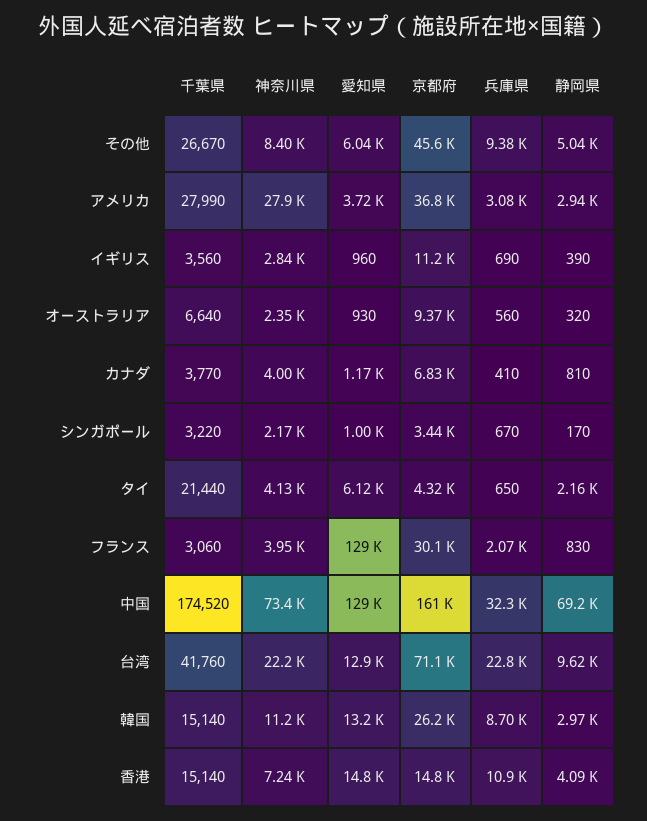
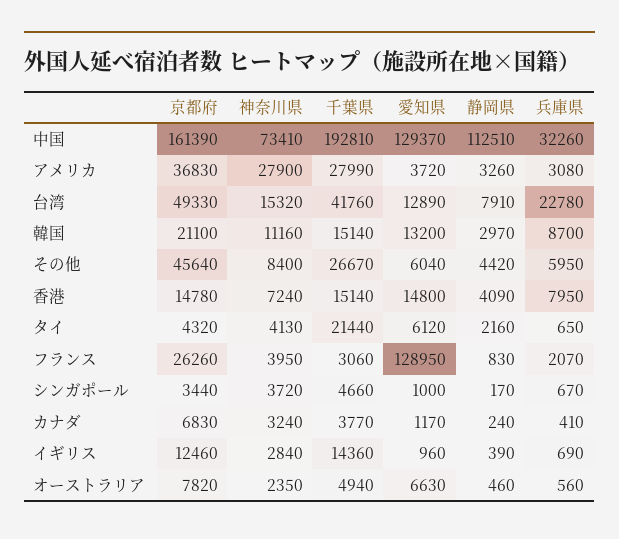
  {
    "千葉県": {
      "その他": 26670,
      "アメリカ": 27990,
-     "イギリス": 3560,
+     "イギリス": 14360,
-     "オーストラリア": 6640,
+     "オーストラリア": 4940,
      "カナダ": 3770,
-     "シンガポール": 3220,
+     "シンガポール": 4660,
      "タイ": 21440,
      "フランス": 3060,
-     "中国": 174520,
+     "中国": 192810,
      "台湾": 41760,
      "韓国": 15140,
      "香港": 15140
    },
    "神奈川県": {
      "その他": 8400,
      "アメリカ": 27900,
      "イギリス": 2840,
      "オーストラリア": 2350,
-     "カナダ": 4000,
+     "カナダ": 3240,
-     "シンガポール": 2170,
+     "シンガポール": 3720,
      "タイ": 4130,
      "フランス": 3950,
      "中国": 73410,
-     "台湾": 22200,
+     "台湾": 15320,
      "韓国": 11160,
      "香港": 7240
    },
    "愛知県": {
      "その他": 6040,
      "アメリカ": 3720,
      "イギリス": 960,
-     "オーストラリア": 930,
+     "オーストラリア": 6630,
      "カナダ": 1170,
      "シンガポール": 1000,
      "タイ": 6120,
      "フランス": 128950,
      "中国": 129370,
      "台湾": 12890,
      "韓国": 13200,
      "香港": 14800
    },
    "京都府": {
      "その他": 45640,
      "アメリカ": 36830,
-     "イギリス": 11200,
+     "イギリス": 12460,
-     "オーストラリア": 9370,
+     "オーストラリア": 7820,
      "カナダ": 6830,
      "シンガポール": 3440,
      "タイ": 4320,
-     "フランス": 30100,
+     "フランス": 26260,
      "中国": 161390,
-     "台湾": 71100,
+     "台湾": 49330,
-     "韓国": 26200,
+     "韓国": 21100,
      "香港": 14780
    },
    "兵庫県": {
-     "その他": 9380,
+     "その他": 5950,
      "アメリカ": 3080,
      "イギリス": 690,
      "オーストラリア": 560,
      "カナダ": 410,
      "シンガポール": 670,
      "タイ": 650,
      "フランス": 2070,
      "中国": 32260,
      "台湾": 22780,
      "韓国": 8700,
-     "香港": 10900
+     "香港": 7950
    },
    "静岡県": {
-     "その他": 5040,
+     "その他": 4420,
-     "アメリカ": 2940,
+     "アメリカ": 3260,
      "イギリス": 390,
-     "オーストラリア": 320,
+     "オーストラリア": 460,
-     "カナダ": 810,
+     "カナダ": 240,
      "シンガポール": 170,
      "タイ": 2160,
      "フランス": 830,
-     "中国": 69200,
+     "中国": 112510,
-     "台湾": 9620,
+     "台湾": 7910,
      "韓国": 2970,
      "香港": 4090
    }
  }

